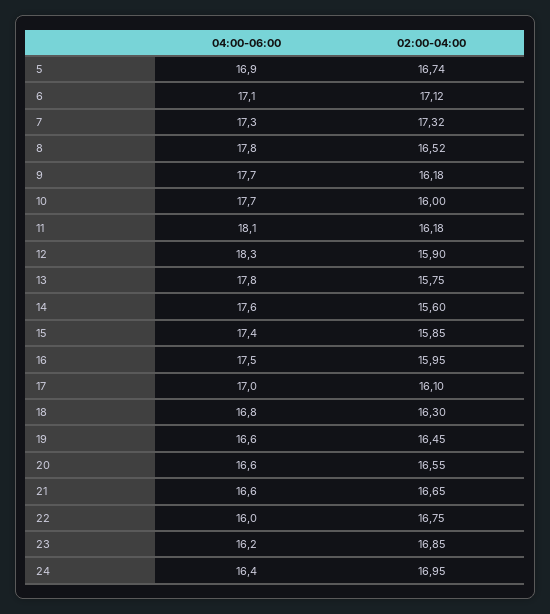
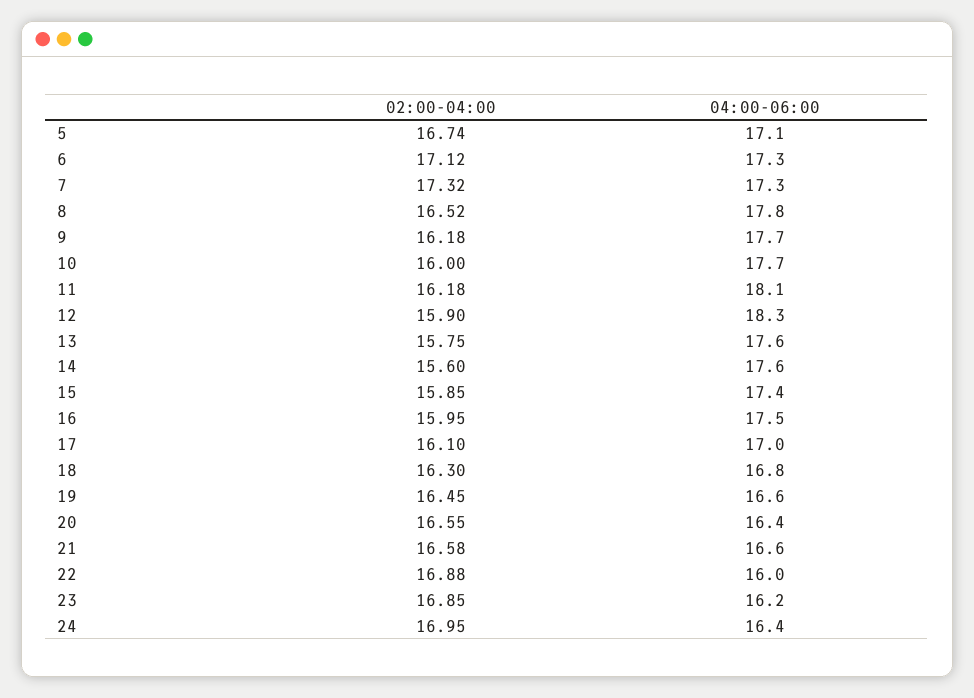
  {
    "04:00-06:00": {
-     "5": 16.9,
+     "5": 17.1,
-     "6": 17.1,
+     "6": 17.3,
      "7": 17.3,
      "8": 17.8,
      "9": 17.7,
      "10": 17.7,
      "11": 18.1,
      "12": 18.3,
-     "13": 17.8,
+     "13": 17.6,
      "14": 17.6,
      "15": 17.4,
      "16": 17.5,
      "17": 17,
      "18": 16.8,
      "19": 16.6,
-     "20": 16.6,
+     "20": 16.4,
      "21": 16.6,
      "22": 16,
      "23": 16.2,
      "24": 16.4
    },
    "02:00-04:00": {
      "5": 16.74,
      "6": 17.12,
      "7": 17.32,
      "8": 16.52,
      "9": 16.18,
      "10": 16,
      "11": 16.18,
      "12": 15.9,
      "13": 15.75,
      "14": 15.6,
      "15": 15.85,
      "16": 15.95,
      "17": 16.1,
      "18": 16.3,
      "19": 16.45,
      "20": 16.55,
-     "21": 16.65,
+     "21": 16.58,
-     "22": 16.75,
+     "22": 16.88,
      "23": 16.85,
      "24": 16.95
    }
  }

